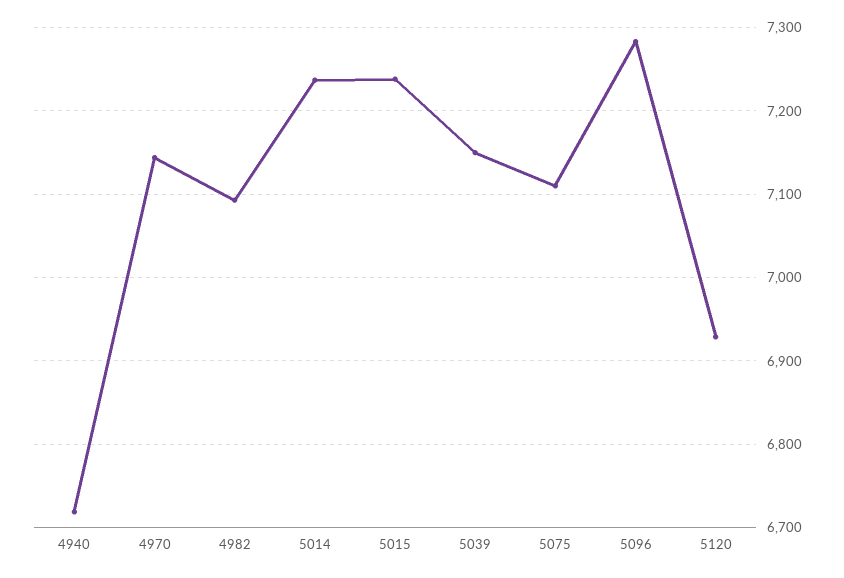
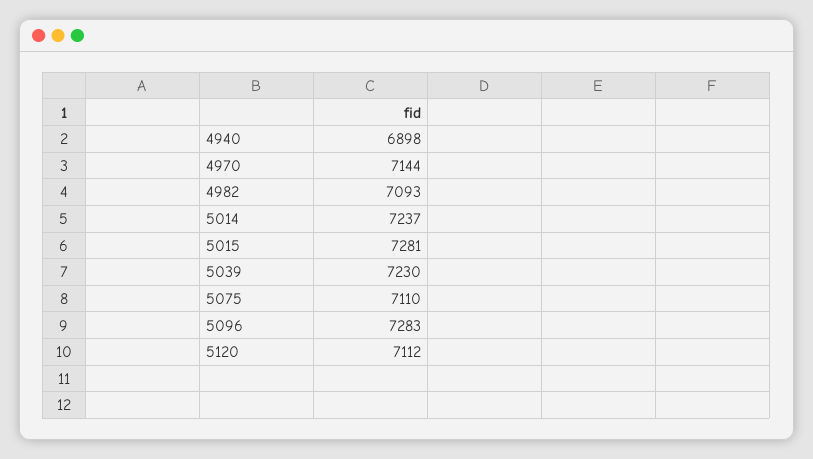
  {
-   "4940": 6720,
+   "4940": 6898,
    "4970": 7144,
    "4982": 7093,
    "5014": 7237,
-   "5015": 7240,
+   "5015": 7281,
-   "5039": 7150,
+   "5039": 7230,
    "5075": 7110,
    "5096": 7283,
-   "5120": 6930
+   "5120": 7112
  }

